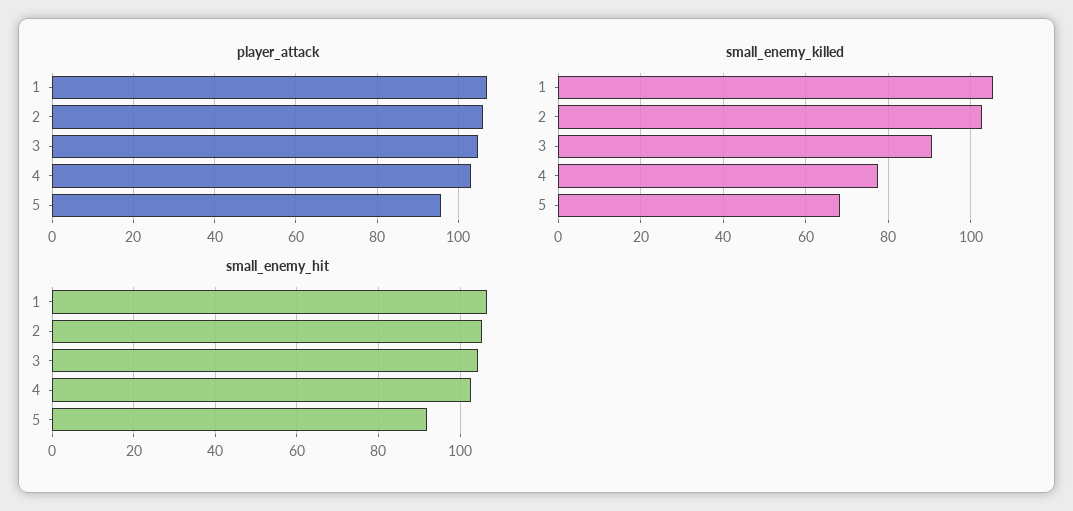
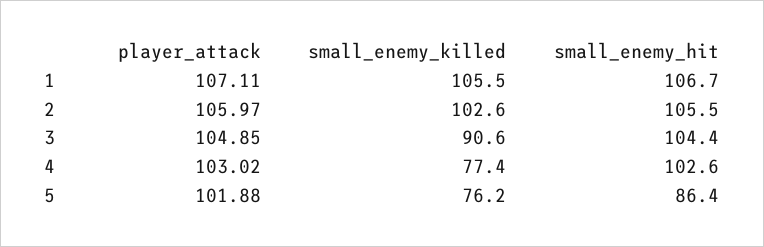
  {
    "player_attack": {
      "1": 107.11,
      "2": 105.97,
      "3": 104.85,
      "4": 103.02,
-     "5": 96
+     "5": 101.88
    },
    "small_enemy_killed": {
      "1": 105.5,
      "2": 102.6,
      "3": 90.6,
      "4": 77.4,
-     "5": 68
+     "5": 76.2
    },
    "small_enemy_hit": {
      "1": 106.7,
      "2": 105.5,
      "3": 104.4,
      "4": 102.6,
-     "5": 92
+     "5": 86.4
    }
  }

